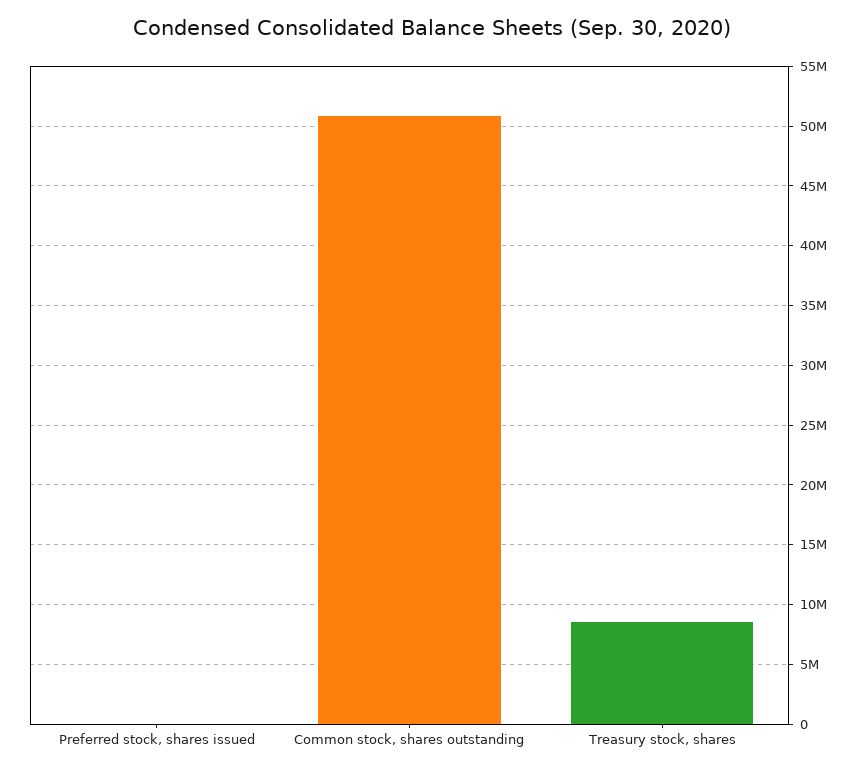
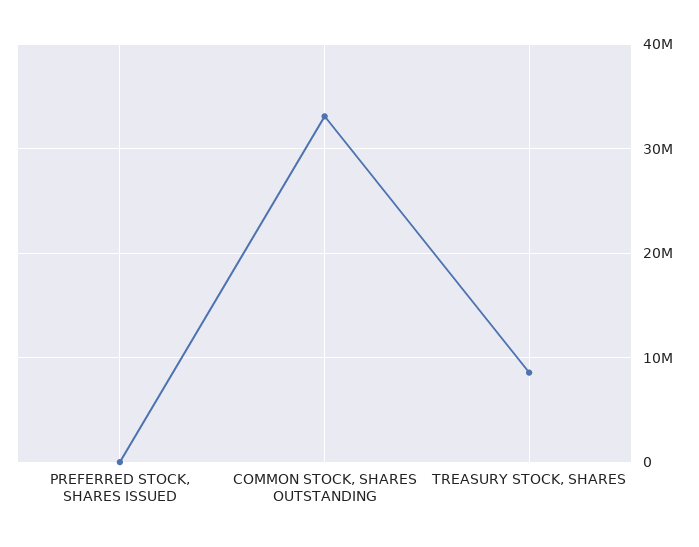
  {
    "Preferred stock, shares issued": 0,
-   "Common stock, shares outstanding": 51000000,
+   "Common stock, shares outstanding": 33000000,
    "Treasury stock, shares": 9000000
  }

